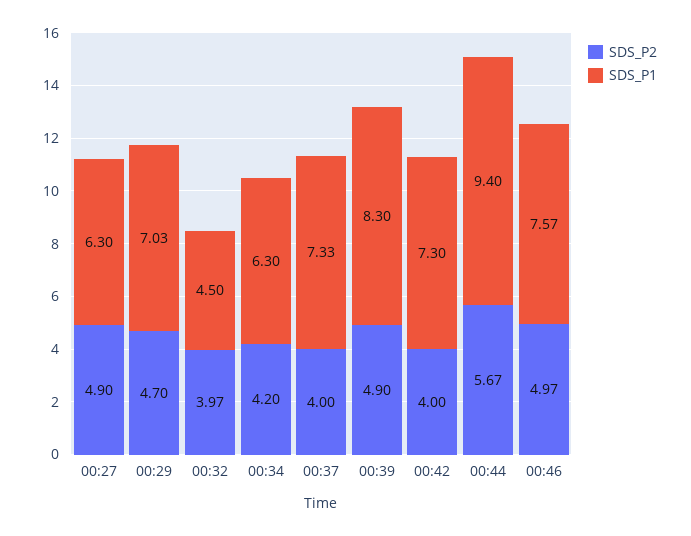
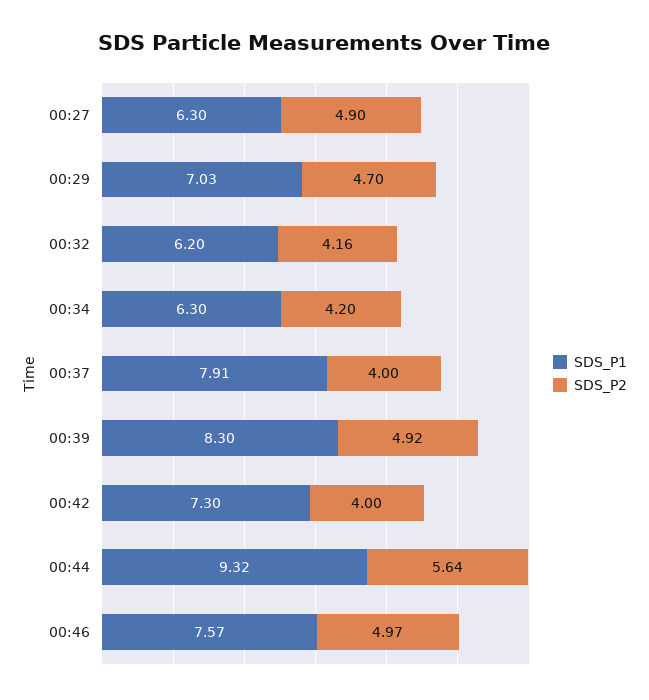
  {
    "SDS_P2": {
      "00:27": 4.9,
      "00:29": 4.7,
-     "00:32": 3.97,
+     "00:32": 4.16,
      "00:34": 4.2,
      "00:37": 4,
-     "00:39": 4.9,
+     "00:39": 4.92,
      "00:42": 4,
-     "00:44": 5.67,
+     "00:44": 5.64,
      "00:46": 4.97
    },
    "SDS_P1": {
      "00:27": 6.3,
      "00:29": 7.03,
-     "00:32": 4.5,
+     "00:32": 6.2,
      "00:34": 6.3,
-     "00:37": 7.33,
+     "00:37": 7.91,
      "00:39": 8.3,
      "00:42": 7.3,
-     "00:44": 9.4,
+     "00:44": 9.32,
      "00:46": 7.57
    }
  }

